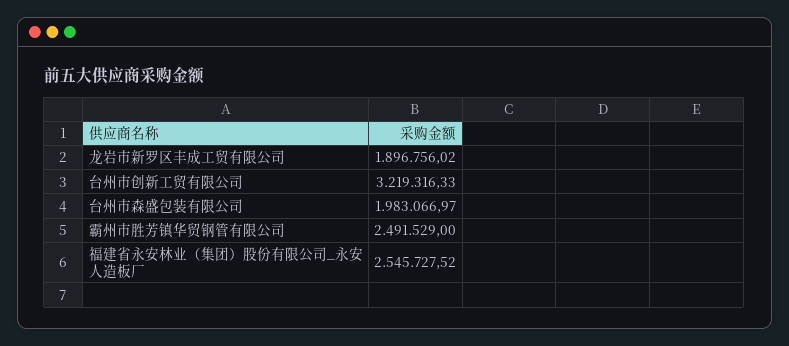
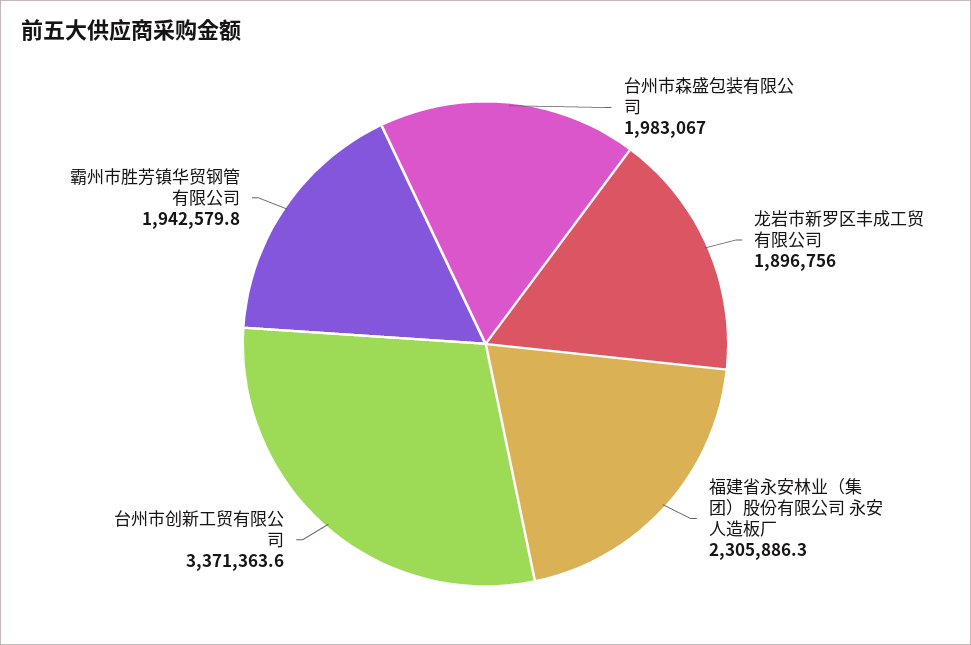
  {
    "龙岩市新罗区丰成工贸有限公司": 1896756.02,
-   "台州市创新工贸有限公司": 3219316.33,
+   "台州市创新工贸有限公司": 3371363.6,
    "台州市森盛包装有限公司": 1983066.97,
-   "霸州市胜芳镇华贸钢管有限公司": 2491529,
+   "霸州市胜芳镇华贸钢管有限公司": 1942579.8,
-   "福建省永安林业（集团）股份有限公司_永安人造板厂": 2545727.52
+   "福建省永安林业（集团）股份有限公司_永安人造板厂": 2305886.3
  }

